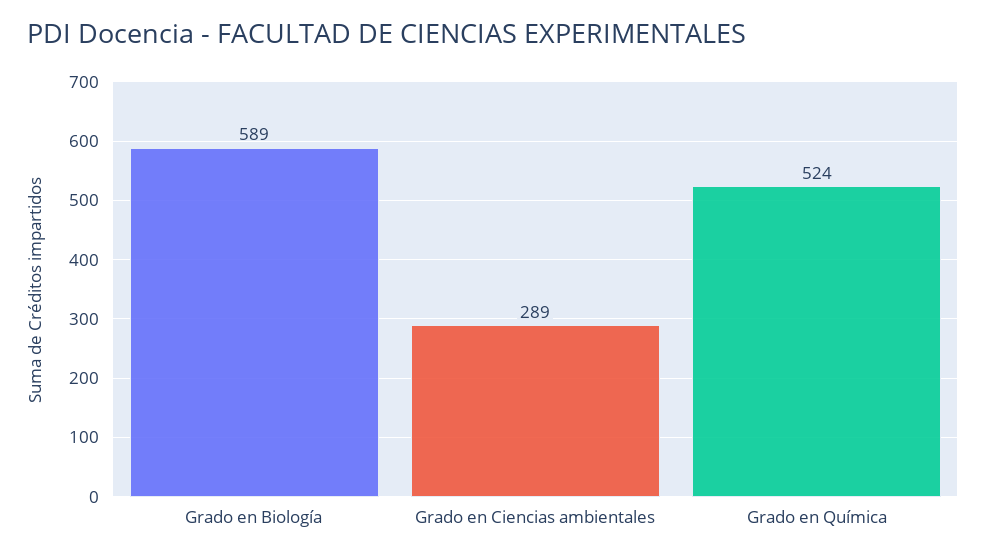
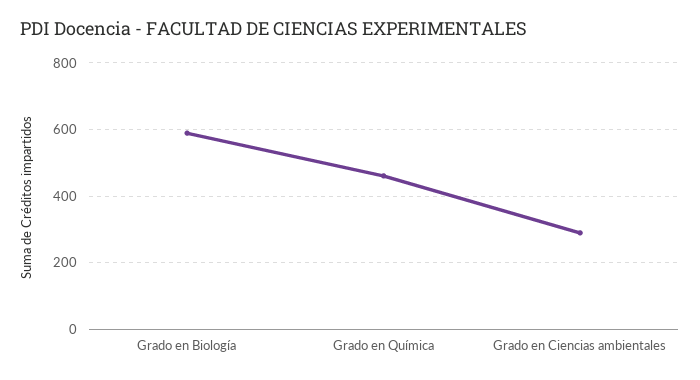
  {
    "Grado en Biología": 589,
    "Grado en Ciencias ambientales": 289,
-   "Grado en Química": 524
+   "Grado en Química": 460
  }

